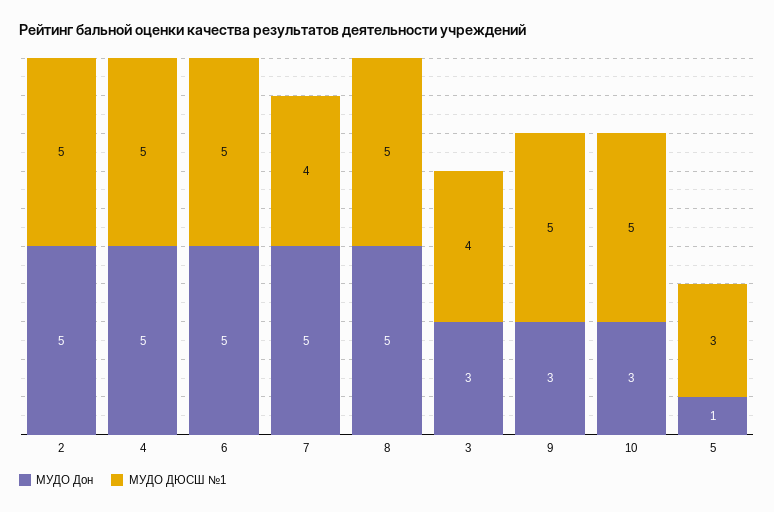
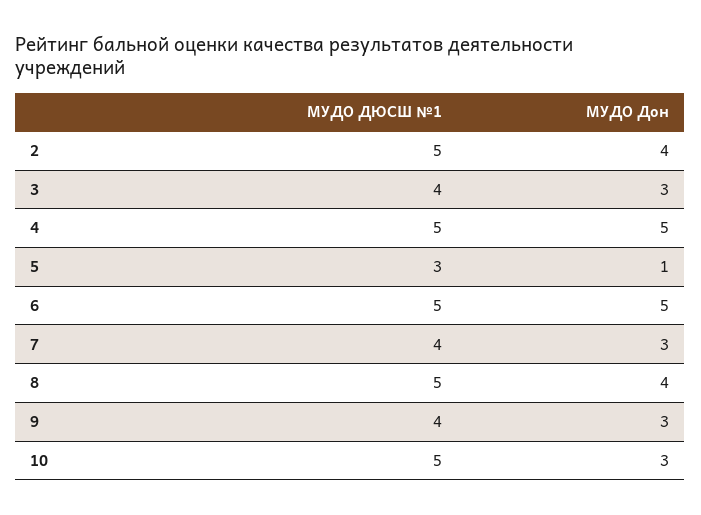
  {
    "МУДО Дон": {
-     "2": 5,
+     "2": 4,
      "4": 5,
      "6": 5,
-     "7": 5,
+     "7": 3,
-     "8": 5,
+     "8": 4,
      "3": 3,
      "9": 3,
      "10": 3,
      "5": 1
    },
    "МУДО ДЮСШ №1": {
      "2": 5,
      "4": 5,
      "6": 5,
      "7": 4,
      "8": 5,
      "3": 4,
-     "9": 5,
+     "9": 4,
      "10": 5,
      "5": 3
    }
  }

